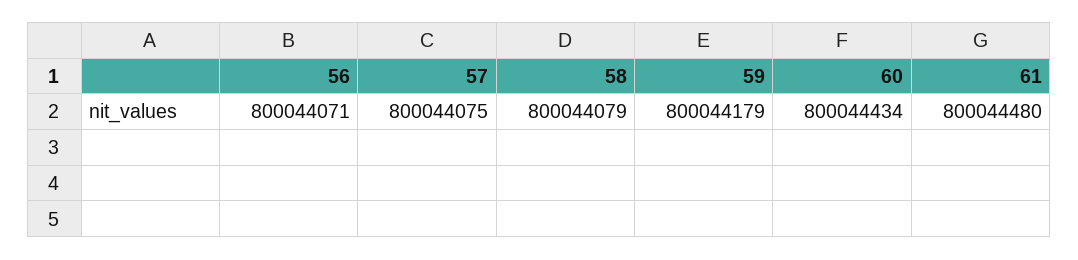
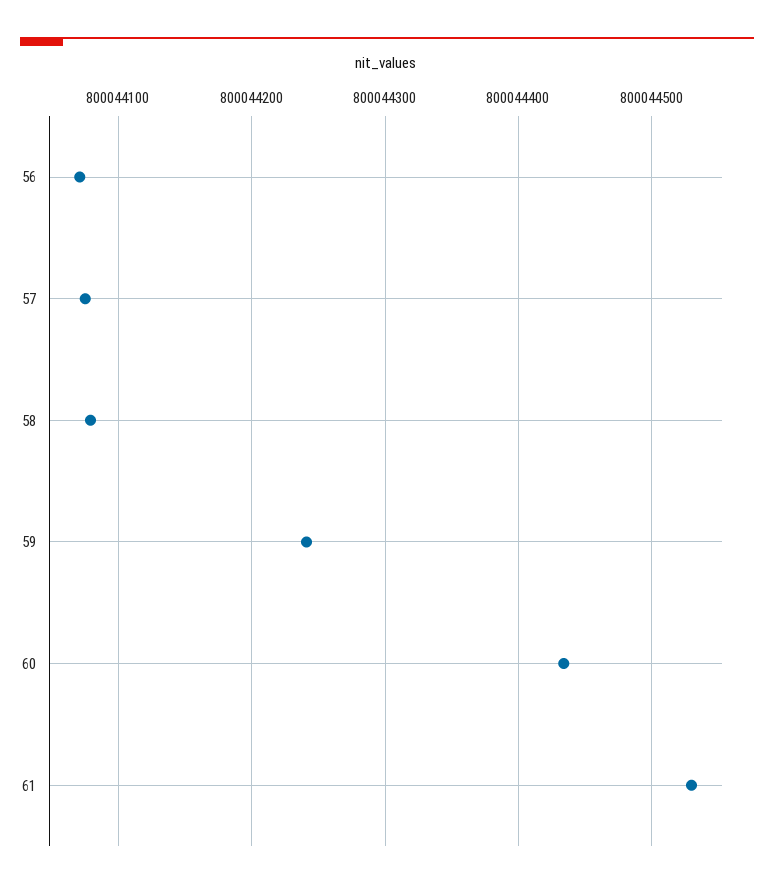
  {
    "56": 800044071,
    "57": 800044075,
    "58": 800044079,
-   "59": 800044179,
+   "59": 800044240,
    "60": 800044434,
-   "61": 800044480
+   "61": 800044530
  }

